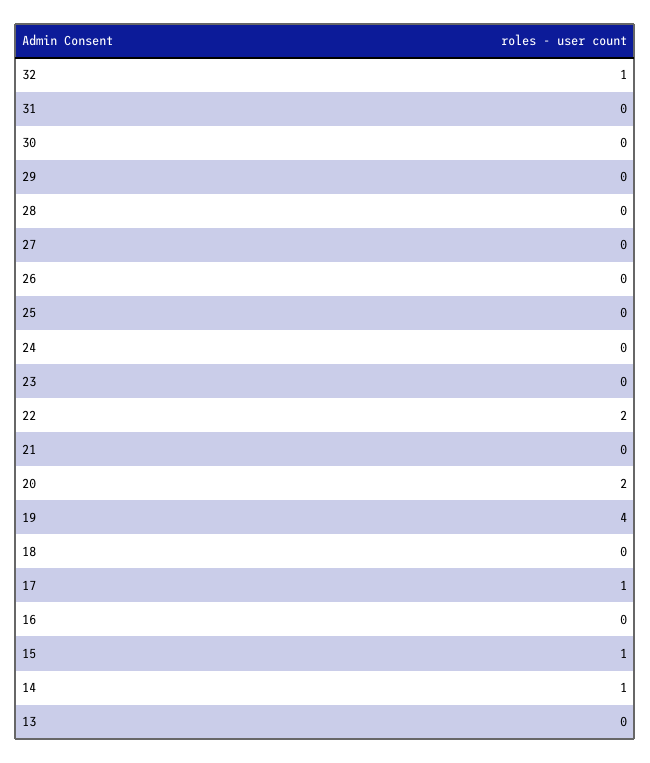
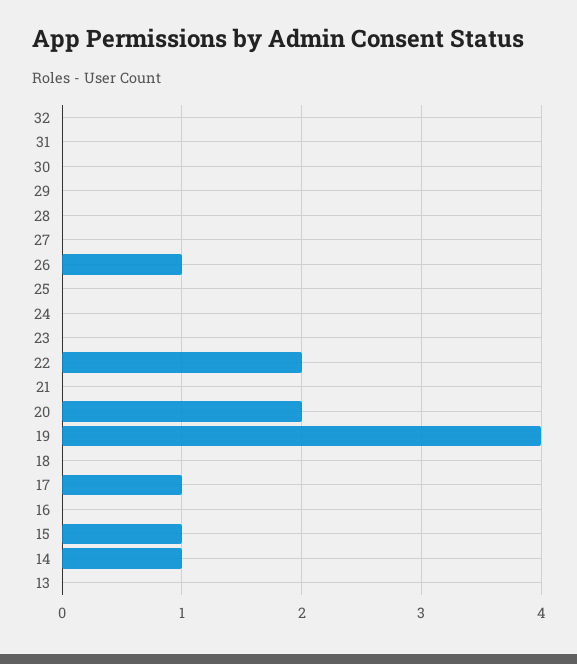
  {
-   "32": 1,
+   "32": 0,
    "31": 0,
    "30": 0,
    "29": 0,
    "28": 0,
    "27": 0,
-   "26": 0,
+   "26": 1,
    "25": 0,
    "24": 0,
    "23": 0,
    "22": 2,
    "21": 0,
    "20": 2,
    "19": 4,
    "18": 0,
    "17": 1,
    "16": 0,
    "15": 1,
    "14": 1,
    "13": 0
  }

